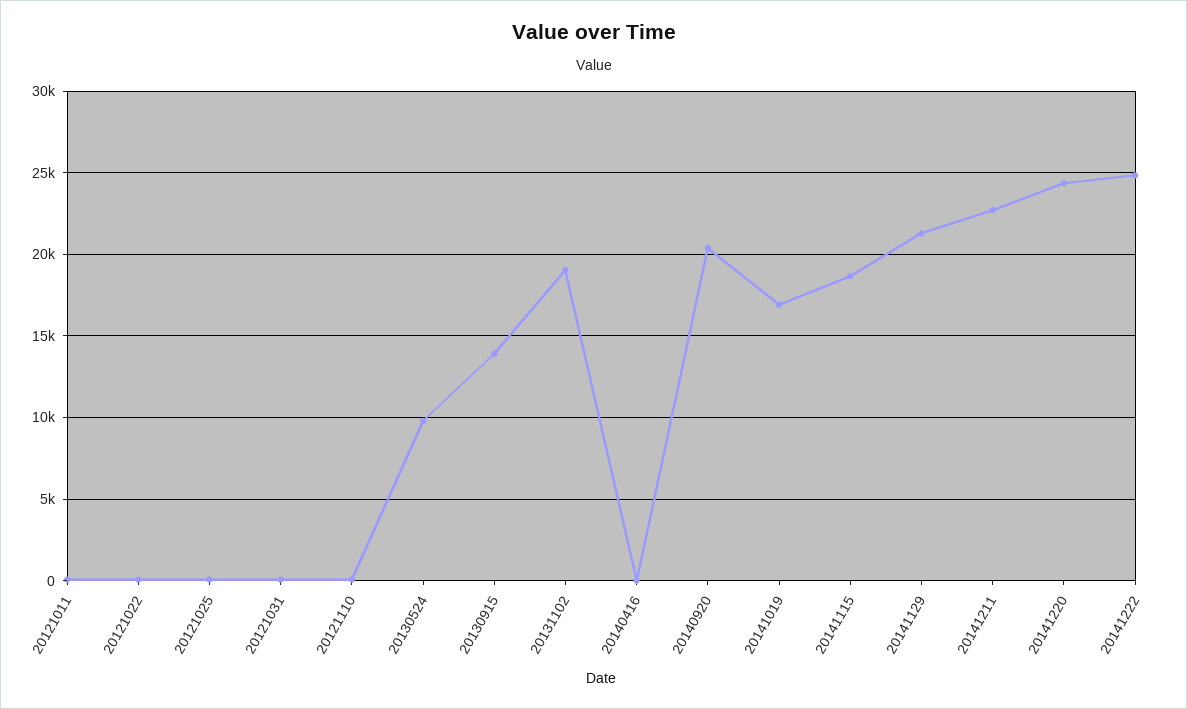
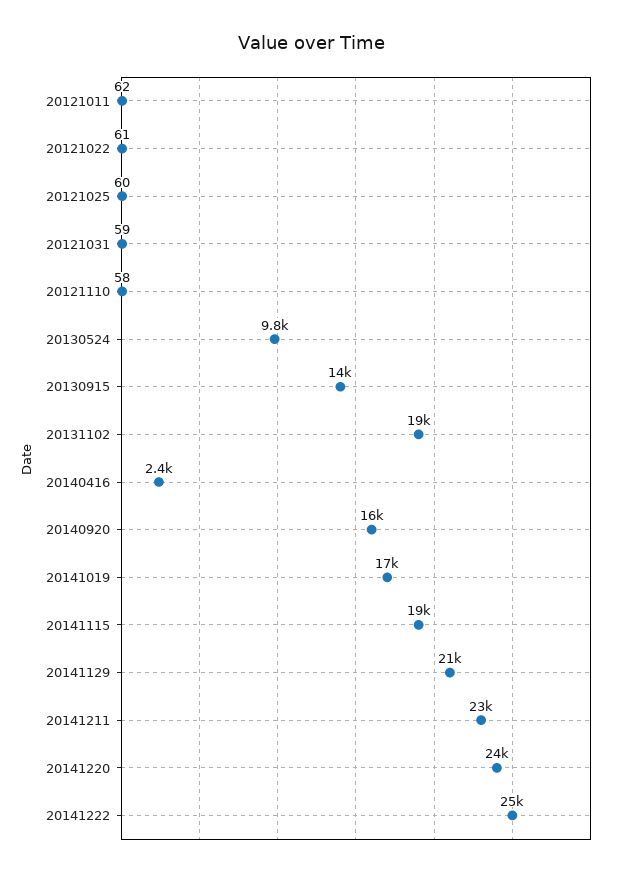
  {
    "20121011": 62,
    "20121022": 61,
    "20121025": 60,
    "20121031": 59,
    "20121110": 58,
    "20130524": 9800,
    "20130915": 14000,
    "20131102": 19000,
-   "20140416": 0,
+   "20140416": 2400,
-   "20140920": 20500,
+   "20140920": 16000,
    "20141019": 17000,
    "20141115": 19000,
    "20141129": 21000,
    "20141211": 23000,
    "20141220": 24000,
    "20141222": 25000
  }

